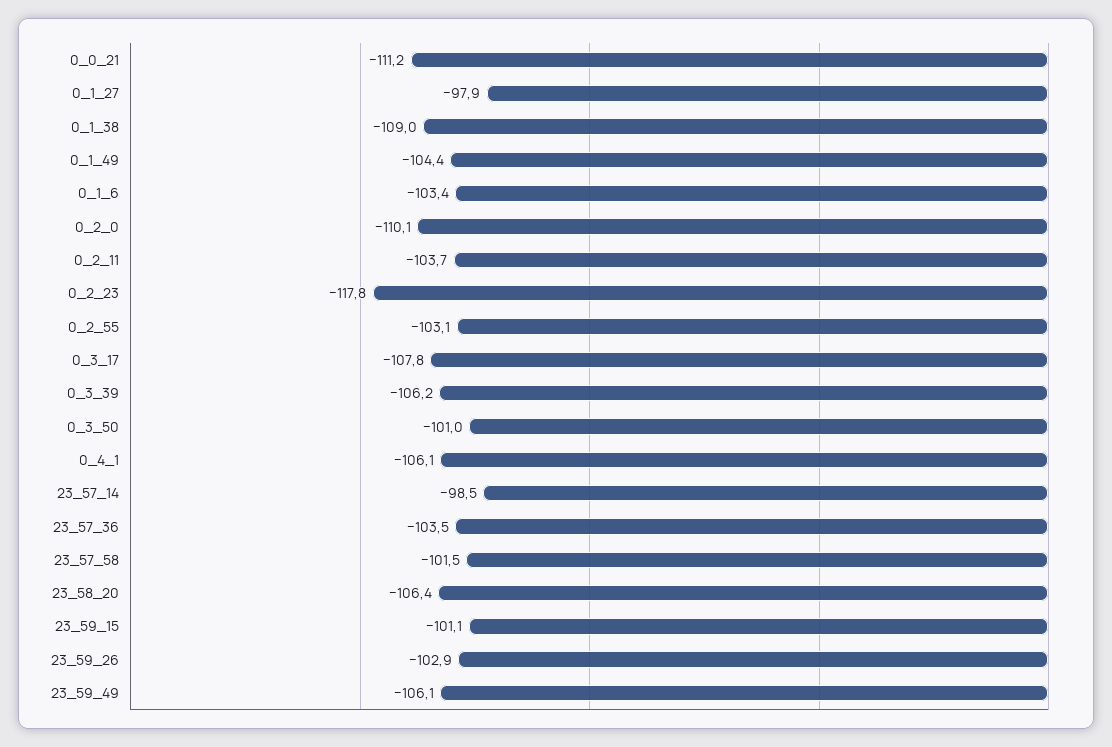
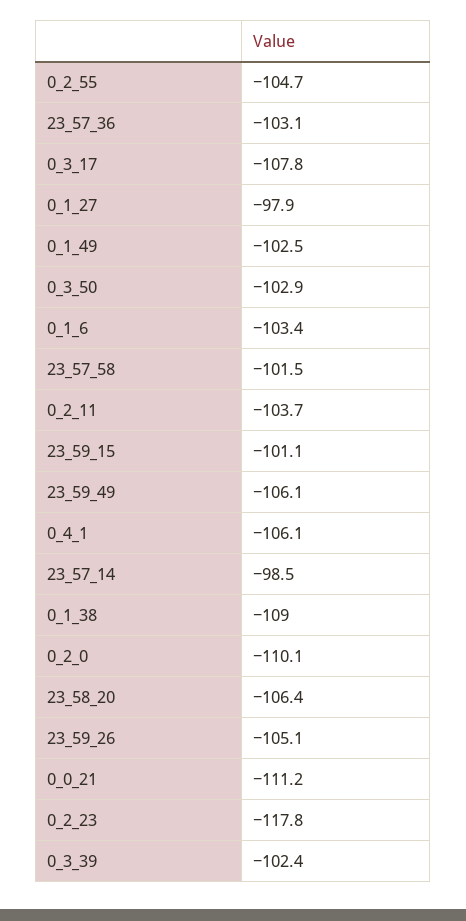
  {
    "0_0_21": -111.2,
    "0_1_27": -97.9,
    "0_1_38": -109,
-   "0_1_49": -104.4,
+   "0_1_49": -102.5,
    "0_1_6": -103.4,
    "0_2_0": -110.1,
    "0_2_11": -103.7,
    "0_2_23": -117.8,
-   "0_2_55": -103.1,
+   "0_2_55": -104.7,
    "0_3_17": -107.8,
-   "0_3_39": -106.2,
+   "0_3_39": -102.4,
-   "0_3_50": -101,
+   "0_3_50": -102.9,
    "0_4_1": -106.1,
    "23_57_14": -98.5,
-   "23_57_36": -103.5,
+   "23_57_36": -103.1,
    "23_57_58": -101.5,
    "23_58_20": -106.4,
    "23_59_15": -101.1,
-   "23_59_26": -102.9,
+   "23_59_26": -105.1,
    "23_59_49": -106.1
  }

